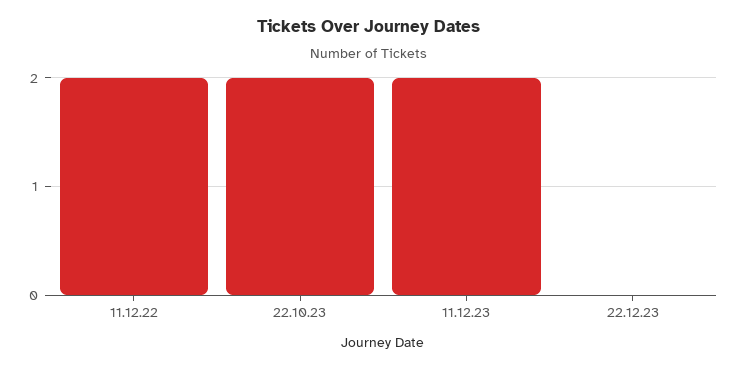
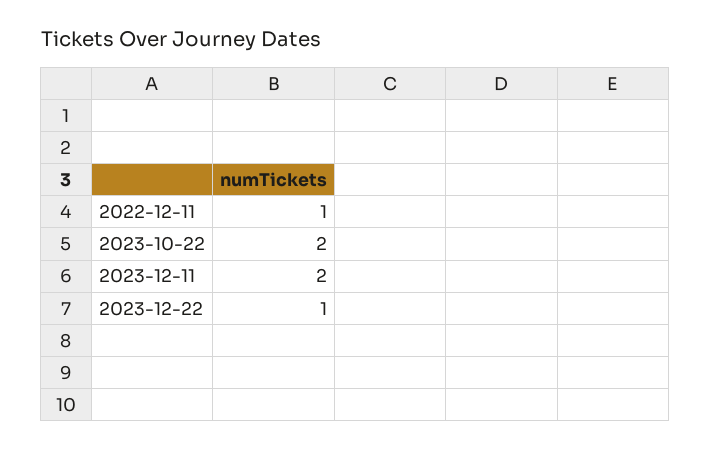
  {
-   "11.12.22": 2,
+   "11.12.22": 1,
    "22.10.23": 2,
    "11.12.23": 2,
-   "22.12.23": 0
+   "22.12.23": 1
  }

